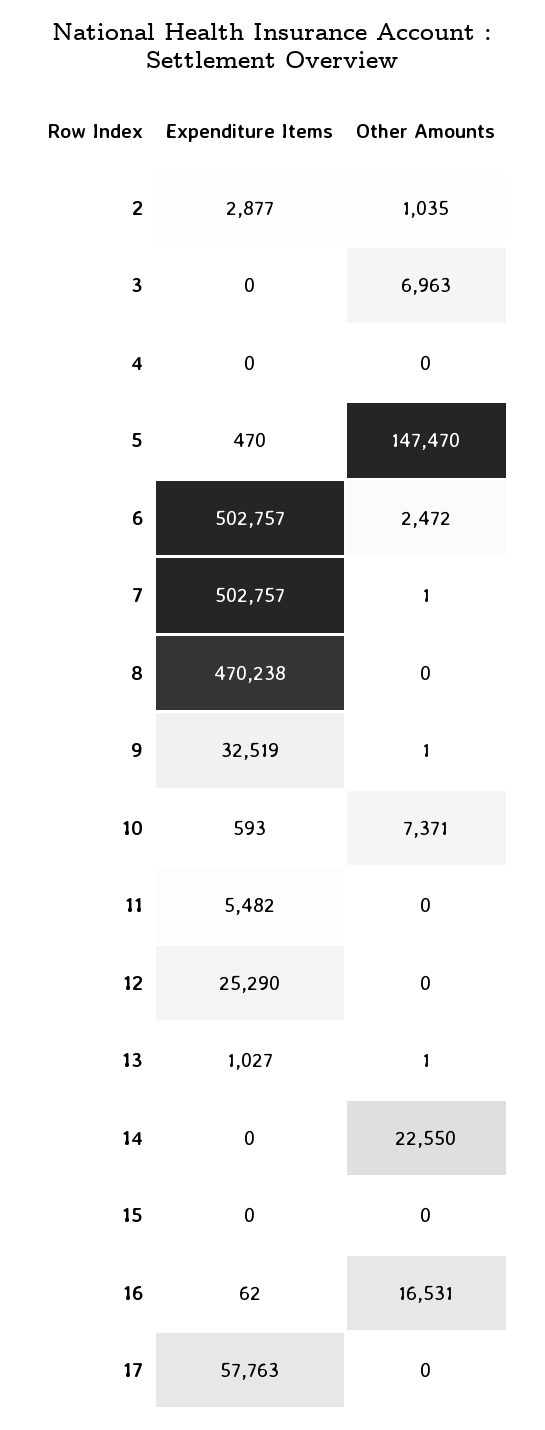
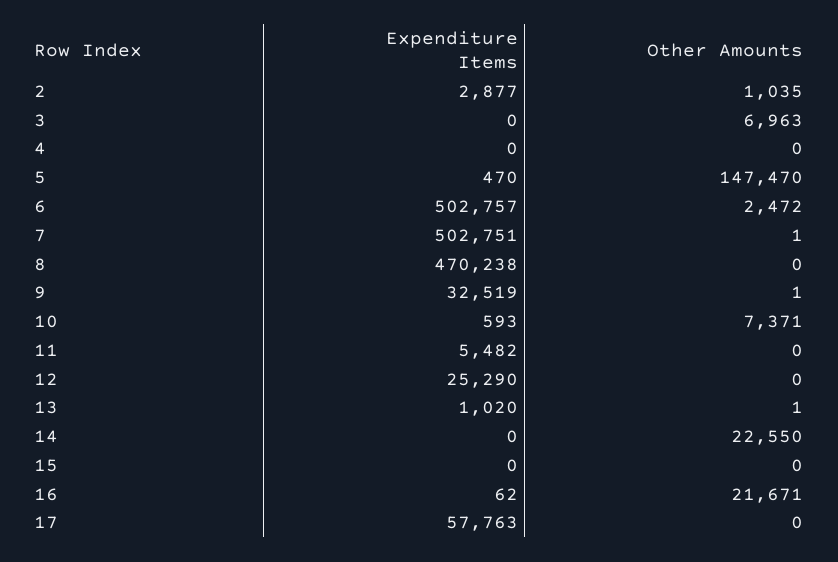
  {
    "Expenditure Items": {
      "2": 2877,
      "3": 0,
      "4": 0,
      "5": 470,
      "6": 502757,
-     "7": 502757,
+     "7": 502751,
      "8": 470238,
      "9": 32519,
      "10": 593,
      "11": 5482,
      "12": 25290,
-     "13": 1027,
+     "13": 1020,
      "14": 0,
      "15": 0,
      "16": 62,
      "17": 57763
    },
    "Other Amounts": {
      "2": 1035,
      "3": 6963,
      "4": 0,
      "5": 147470,
      "6": 2472,
      "7": 1,
      "8": 0,
      "9": 1,
      "10": 7371,
      "11": 0,
      "12": 0,
      "13": 1,
      "14": 22550,
      "15": 0,
-     "16": 16531,
+     "16": 21671,
      "17": 0
    }
  }

